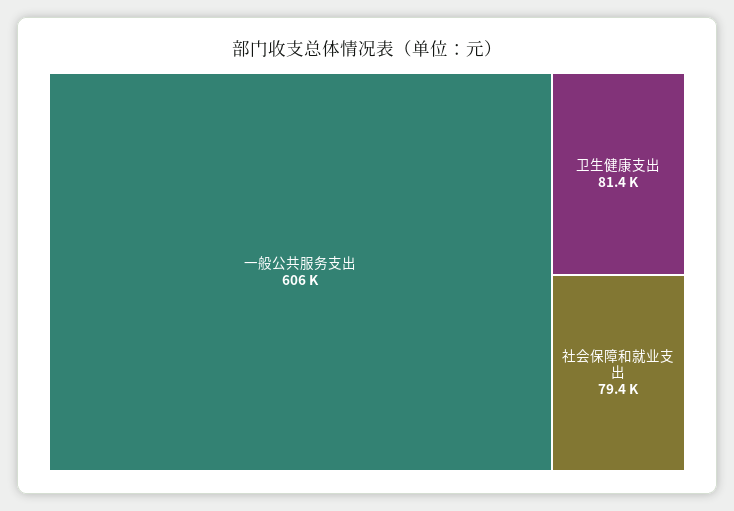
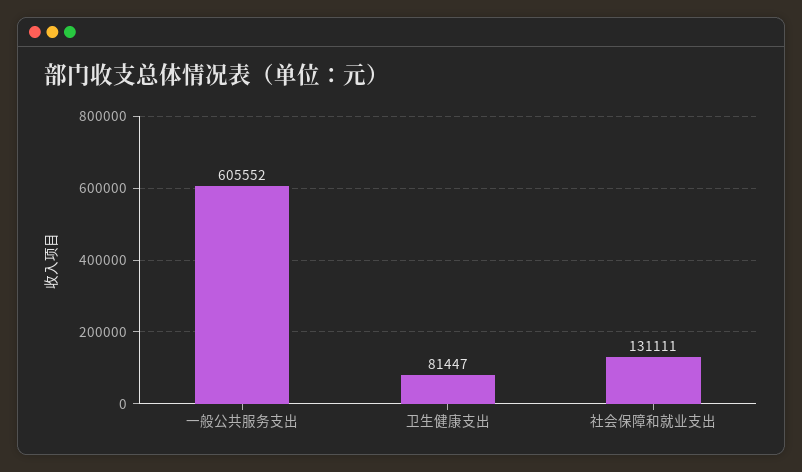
  {
    "一般公共服务支出": 605552,
    "卫生健康支出": 81447,
-   "社会保障和就业支出": 79400
+   "社会保障和就业支出": 131111
  }

